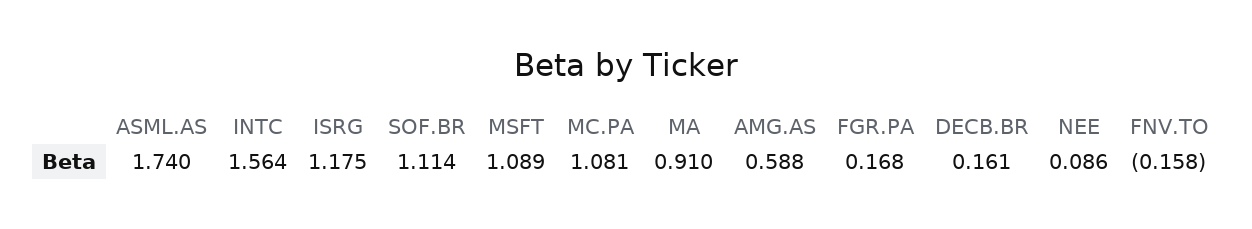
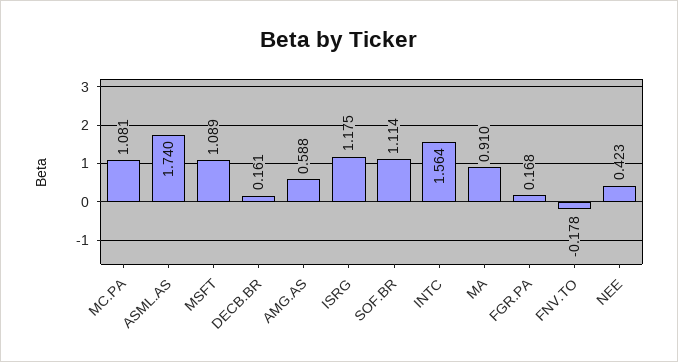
  {
    "ASML.AS": 1.74,
    "INTC": 1.564,
    "ISRG": 1.175,
    "SOF.BR": 1.114,
    "MSFT": 1.089,
    "MC.PA": 1.081,
    "MA": 0.91,
    "AMG.AS": 0.588,
    "FGR.PA": 0.168,
    "DECB.BR": 0.161,
-   "NEE": 0.086,
+   "NEE": 0.423,
-   "FNV.TO": -0.158
+   "FNV.TO": -0.178
  }

